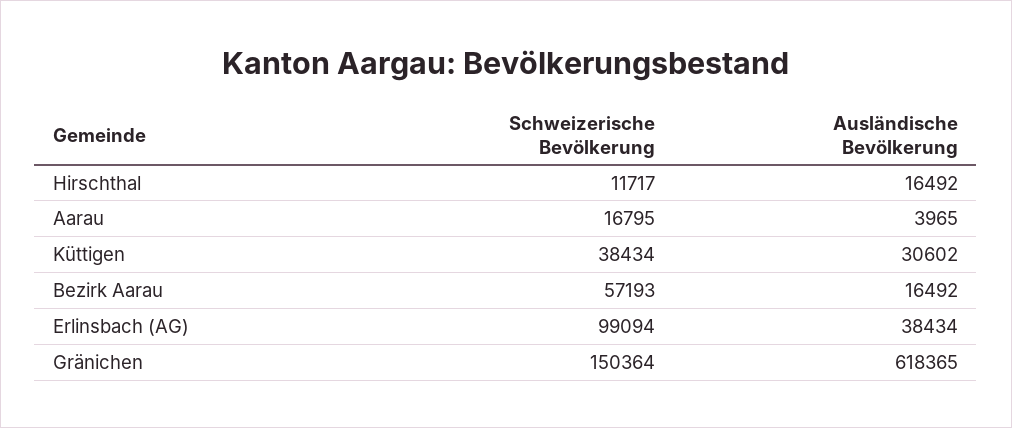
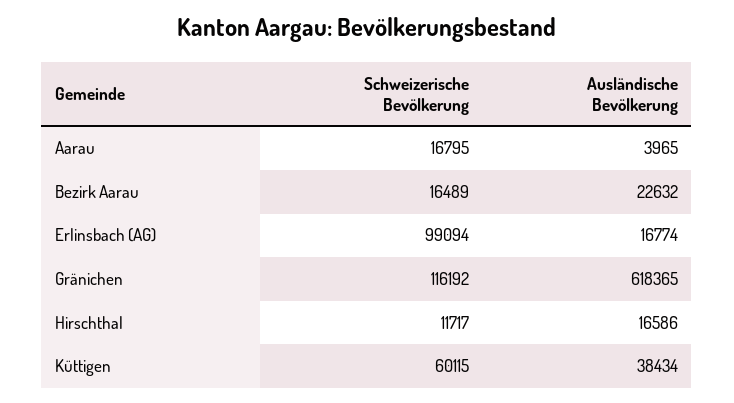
  {
    "Schweizerische Bevölkerung": {
      "Hirschthal": 11717,
      "Aarau": 16795,
-     "Küttigen": 38434,
+     "Küttigen": 60115,
-     "Bezirk Aarau": 57193,
+     "Bezirk Aarau": 16489,
      "Erlinsbach (AG)": 99094,
-     "Gränichen": 150364
+     "Gränichen": 116192
    },
    "Ausländische Bevölkerung": {
-     "Hirschthal": 16492,
+     "Hirschthal": 16586,
      "Aarau": 3965,
-     "Küttigen": 30602,
+     "Küttigen": 38434,
-     "Bezirk Aarau": 16492,
+     "Bezirk Aarau": 22632,
-     "Erlinsbach (AG)": 38434,
+     "Erlinsbach (AG)": 16774,
      "Gränichen": 618365
    }
  }

